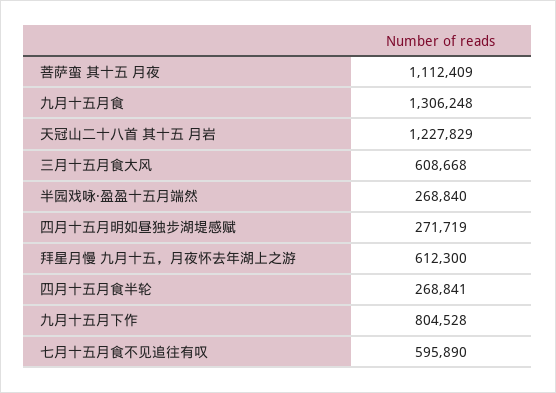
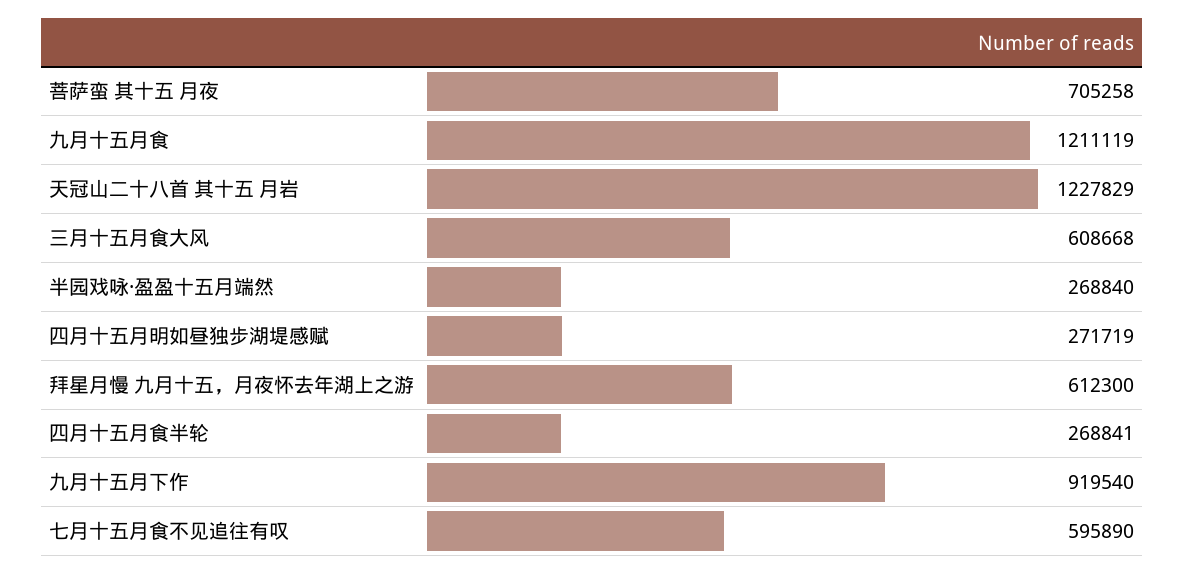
  {
-   "菩萨蛮 其十五 月夜": 1112409,
+   "菩萨蛮 其十五 月夜": 705258,
-   "九月十五月食": 1306248,
+   "九月十五月食": 1211119,
    "天冠山二十八首 其十五 月岩": 1227829,
    "三月十五月食大风": 608668,
    "半园戏咏·盈盈十五月端然": 268840,
    "四月十五月明如昼独步湖堤感赋": 271719,
    "拜星月慢 九月十五，月夜怀去年湖上之游": 612300,
    "四月十五月食半轮": 268841,
-   "九月十五月下作": 804528,
+   "九月十五月下作": 919540,
    "七月十五月食不见追往有叹": 595890
  }

